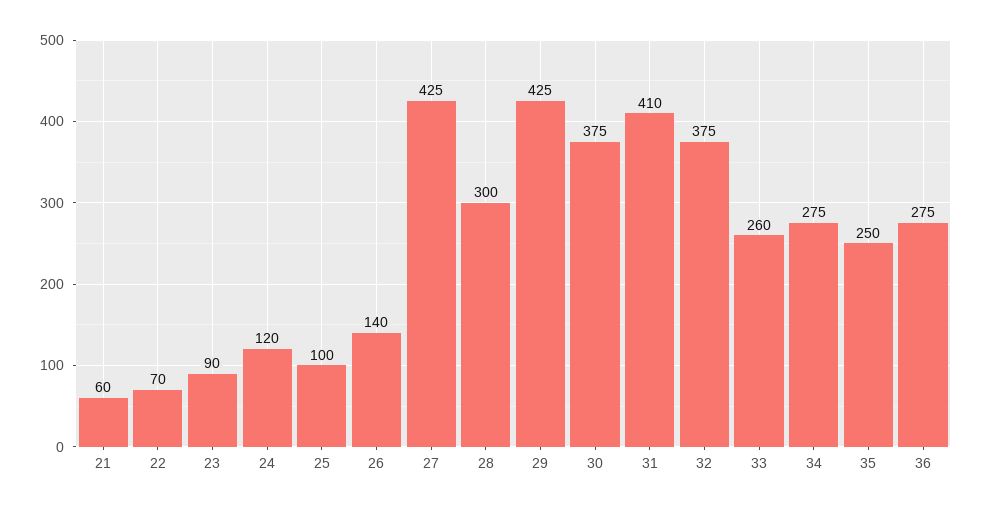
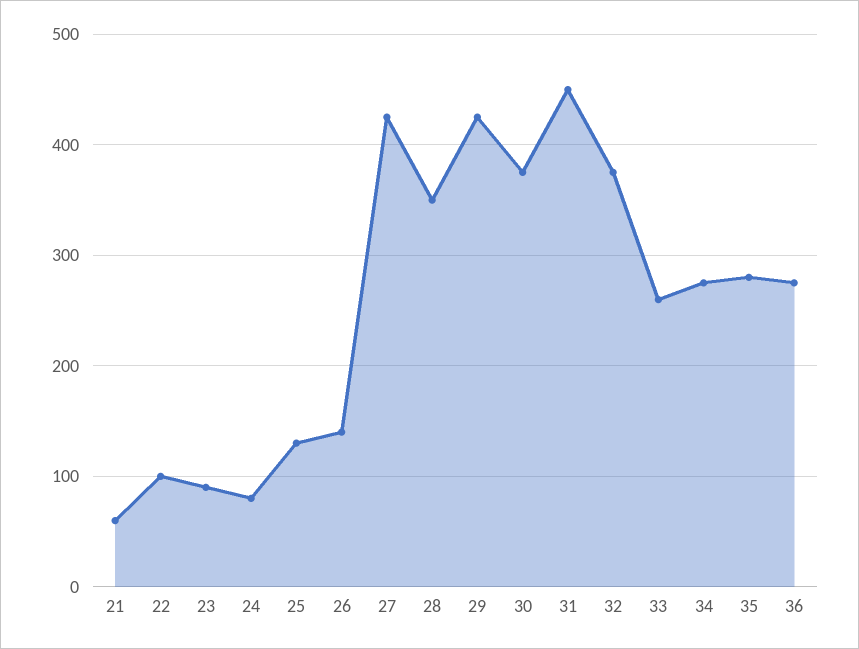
  {
    "21": 60,
-   "22": 70,
+   "22": 100,
    "23": 90,
-   "24": 120,
+   "24": 80,
-   "25": 100,
+   "25": 130,
    "26": 140,
    "27": 425,
-   "28": 300,
+   "28": 350,
    "29": 425,
    "30": 375,
-   "31": 410,
+   "31": 450,
    "32": 375,
    "33": 260,
    "34": 275,
-   "35": 250,
+   "35": 280,
    "36": 275
  }

